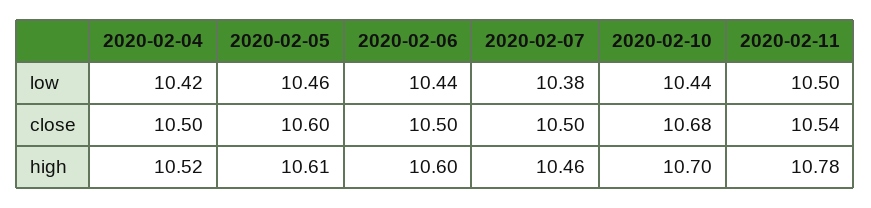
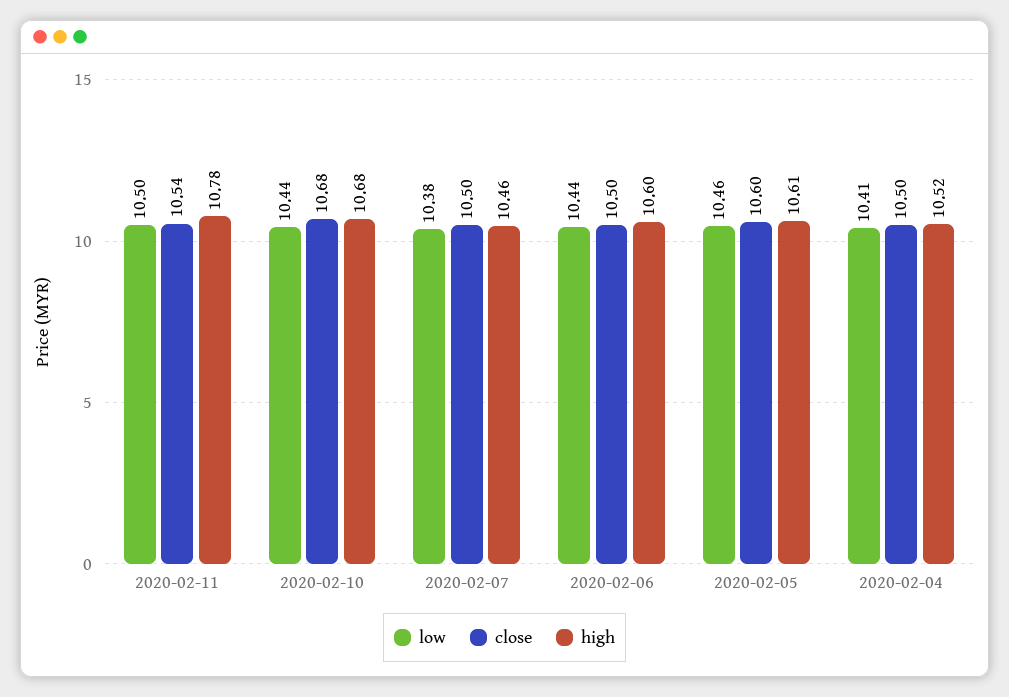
  {
    "low": {
-     "2020-02-04": 10.42,
+     "2020-02-04": 10.41,
      "2020-02-05": 10.46,
      "2020-02-06": 10.44,
      "2020-02-07": 10.38,
      "2020-02-10": 10.44,
      "2020-02-11": 10.5
    },
    "close": {
      "2020-02-04": 10.5,
      "2020-02-05": 10.6,
      "2020-02-06": 10.5,
      "2020-02-07": 10.5,
      "2020-02-10": 10.68,
      "2020-02-11": 10.54
    },
    "high": {
      "2020-02-04": 10.52,
      "2020-02-05": 10.61,
      "2020-02-06": 10.6,
      "2020-02-07": 10.46,
-     "2020-02-10": 10.7,
+     "2020-02-10": 10.68,
      "2020-02-11": 10.78
    }
  }

